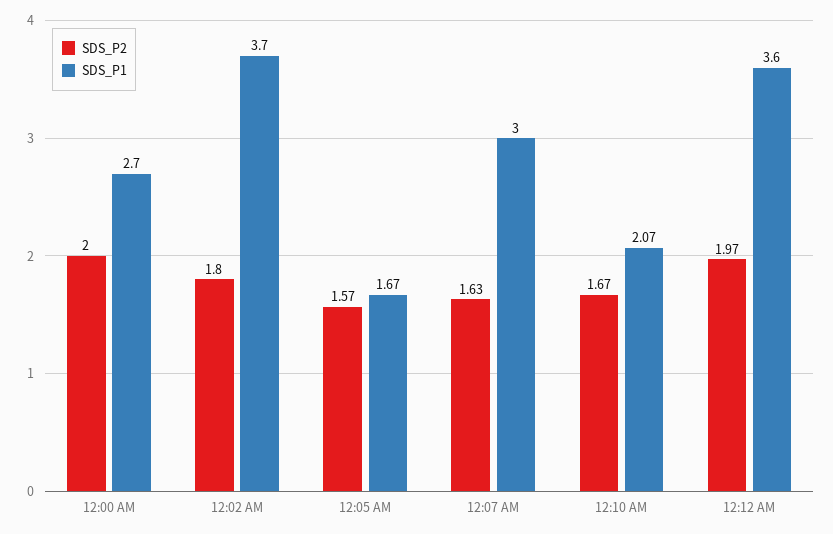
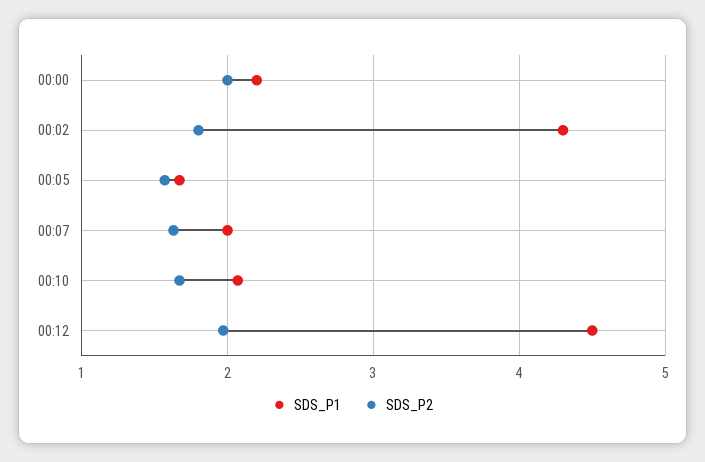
  {
    "SDS_P2": {
      "12:00 AM": 2,
      "12:02 AM": 1.8,
      "12:05 AM": 1.57,
      "12:07 AM": 1.63,
      "12:10 AM": 1.67,
      "12:12 AM": 1.97
    },
    "SDS_P1": {
-     "12:00 AM": 2.7,
+     "12:00 AM": 2.2,
-     "12:02 AM": 3.7,
+     "12:02 AM": 4.3,
      "12:05 AM": 1.67,
-     "12:07 AM": 3,
+     "12:07 AM": 2,
      "12:10 AM": 2.07,
-     "12:12 AM": 3.6
+     "12:12 AM": 4.5
    }
  }

